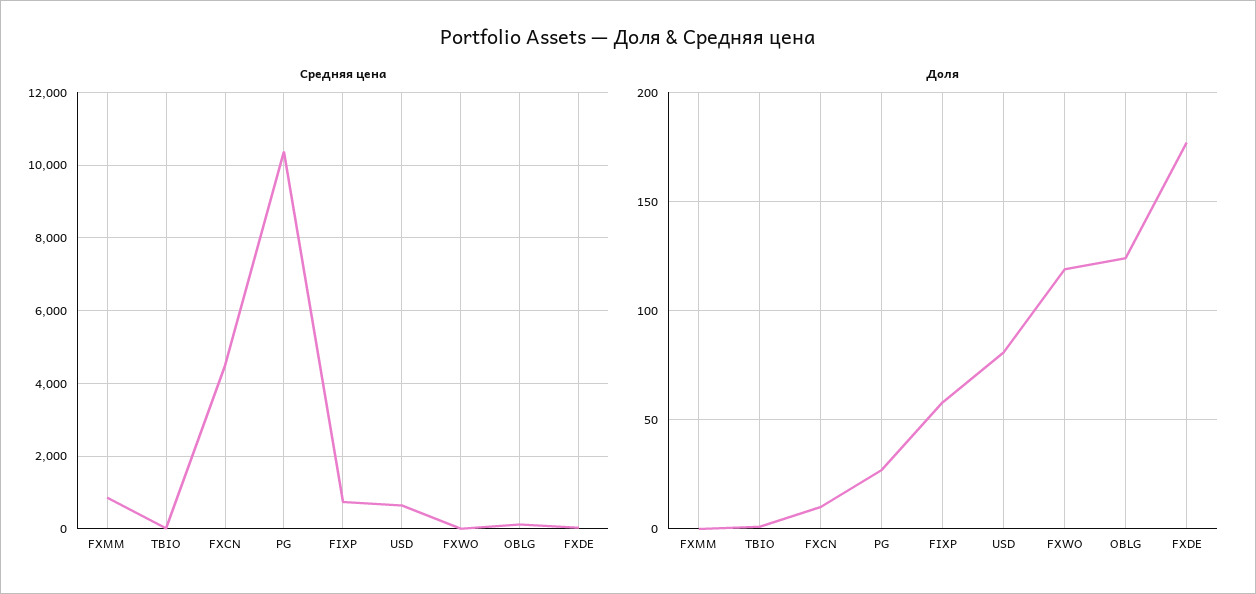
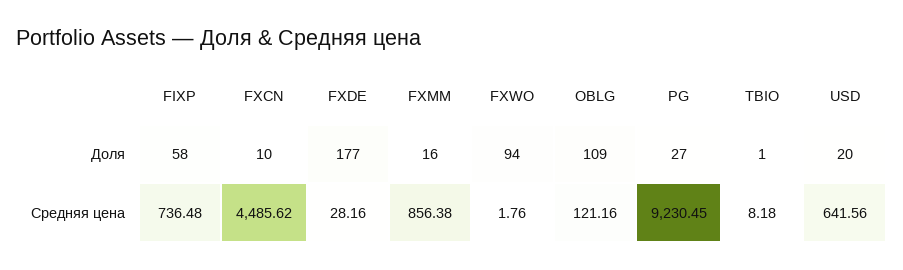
  {
    "Средняя цена": {
      "FXMM": 856.38,
      "TBIO": 8.18,
      "FXCN": 4485.62,
-     "PG": 10400,
+     "PG": 9230.45,
      "FIXP": 736.48,
      "USD": 641.56,
      "FXWO": 1.76,
      "OBLG": 121.16,
      "FXDE": 28.16
    },
    "Доля": {
-     "FXMM": 0,
+     "FXMM": 16,
      "TBIO": 1,
      "FXCN": 10,
      "PG": 27,
      "FIXP": 58,
-     "USD": 80,
+     "USD": 20,
-     "FXWO": 120,
+     "FXWO": 94,
-     "OBLG": 125,
+     "OBLG": 109,
      "FXDE": 177
    }
  }

